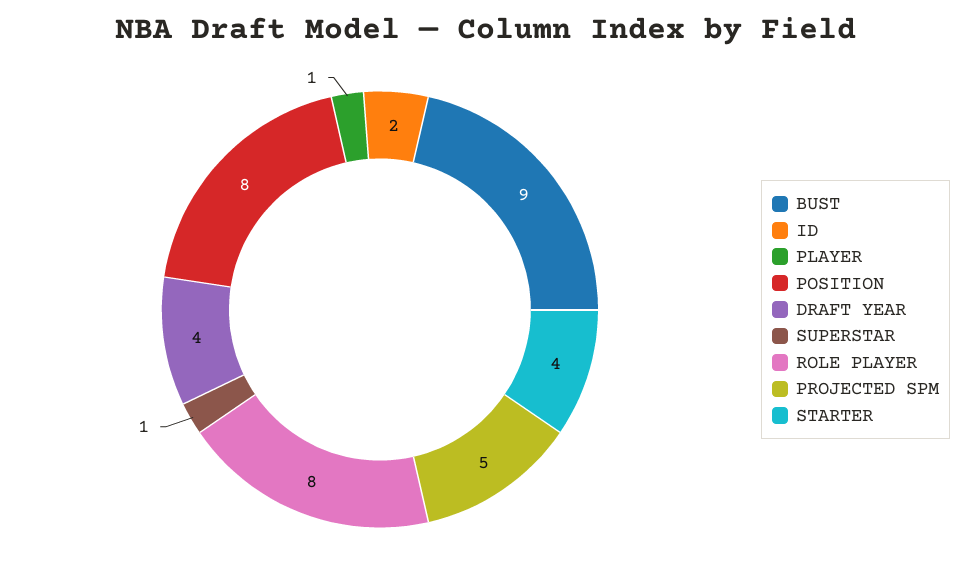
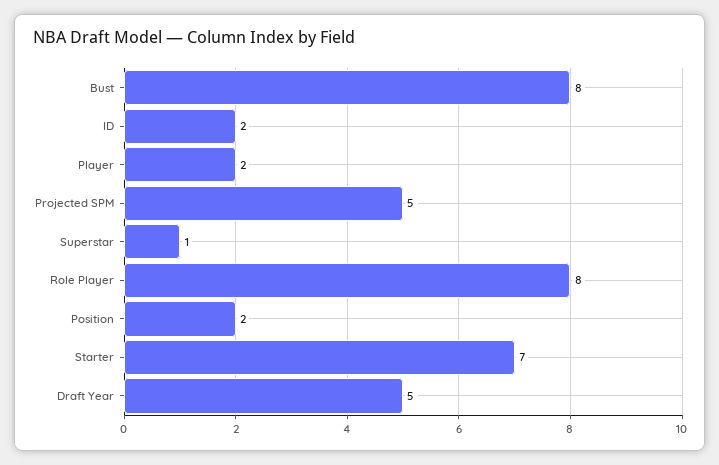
  {
-   "BUST": 9,
+   "BUST": 8,
    "ID": 2,
-   "PLAYER": 1,
+   "PLAYER": 2,
-   "POSITION": 8,
+   "POSITION": 2,
-   "DRAFT YEAR": 4,
+   "DRAFT YEAR": 5,
    "SUPERSTAR": 1,
    "ROLE PLAYER": 8,
    "PROJECTED SPM": 5,
-   "STARTER": 4
+   "STARTER": 7
  }

